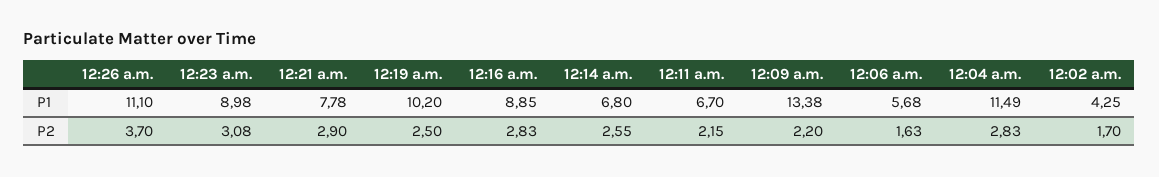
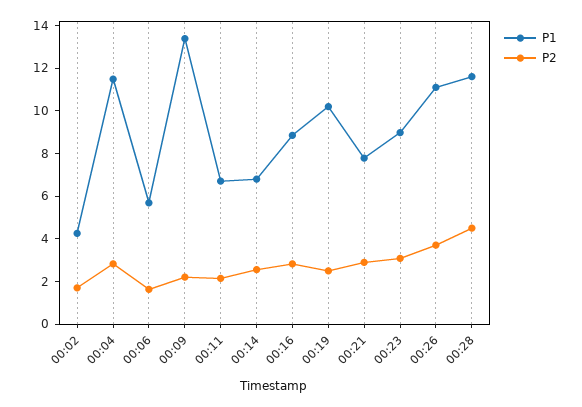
  {
    "P1": {
      "12:26 a.m.": 11.1,
      "12:23 a.m.": 8.98,
      "12:21 a.m.": 7.78,
      "12:19 a.m.": 10.2,
      "12:16 a.m.": 8.85,
      "12:14 a.m.": 6.8,
      "12:11 a.m.": 6.7,
      "12:09 a.m.": 13.38,
      "12:06 a.m.": 5.68,
      "12:04 a.m.": 11.49,
-     "12:02 a.m.": 4.25
+     "12:02 a.m.": 4.25,
+     "00:28": 11.5
    },
    "P2": {
      "12:26 a.m.": 3.7,
      "12:23 a.m.": 3.08,
      "12:21 a.m.": 2.9,
      "12:19 a.m.": 2.5,
      "12:16 a.m.": 2.83,
      "12:14 a.m.": 2.55,
      "12:11 a.m.": 2.15,
      "12:09 a.m.": 2.2,
      "12:06 a.m.": 1.63,
      "12:04 a.m.": 2.83,
-     "12:02 a.m.": 1.7
+     "12:02 a.m.": 1.7,
+     "00:28": 4.5
    }
  }

